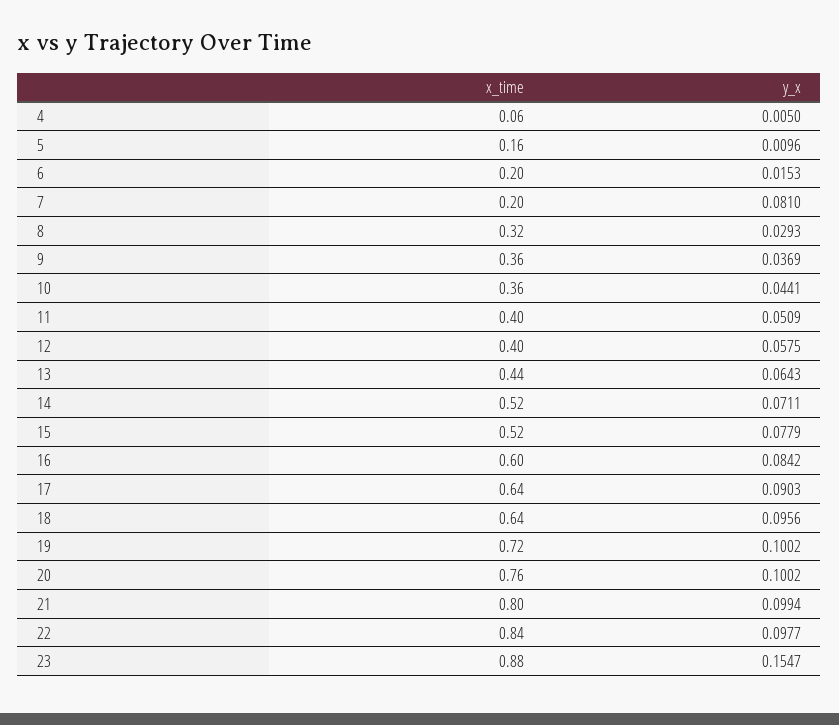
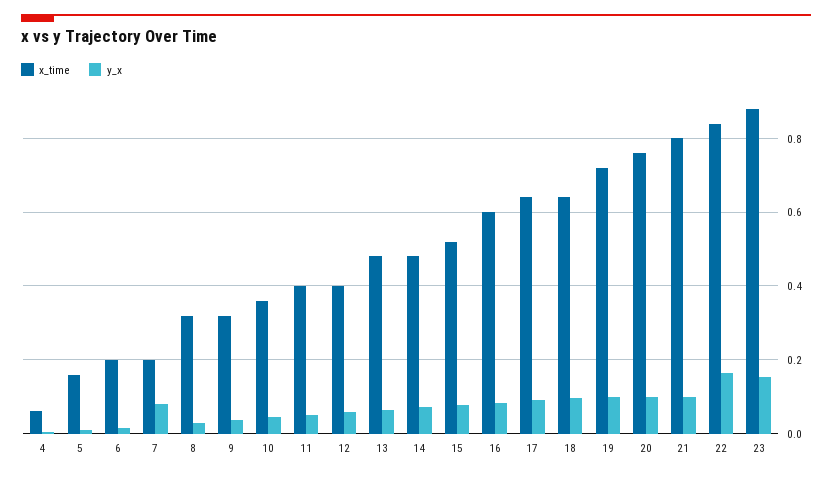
  {
    "x_time": {
      "4": 0.06,
      "5": 0.16,
      "6": 0.2,
      "7": 0.2,
      "8": 0.32,
-     "9": 0.36,
+     "9": 0.32,
      "10": 0.36,
      "11": 0.4,
      "12": 0.4,
-     "13": 0.44,
+     "13": 0.48,
-     "14": 0.52,
+     "14": 0.48,
      "15": 0.52,
      "16": 0.6,
      "17": 0.64,
      "18": 0.64,
      "19": 0.72,
      "20": 0.76,
      "21": 0.8,
      "22": 0.84,
      "23": 0.88
    },
    "y_x": {
      "4": 0.005,
      "5": 0.0096,
      "6": 0.0153,
      "7": 0.081,
      "8": 0.0293,
      "9": 0.0369,
      "10": 0.0441,
      "11": 0.0509,
      "12": 0.0575,
      "13": 0.0643,
      "14": 0.0711,
      "15": 0.0779,
      "16": 0.0842,
      "17": 0.0903,
      "18": 0.0956,
      "19": 0.1002,
      "20": 0.1002,
      "21": 0.0994,
-     "22": 0.0977,
+     "22": 0.16,
      "23": 0.1547
    }
  }

